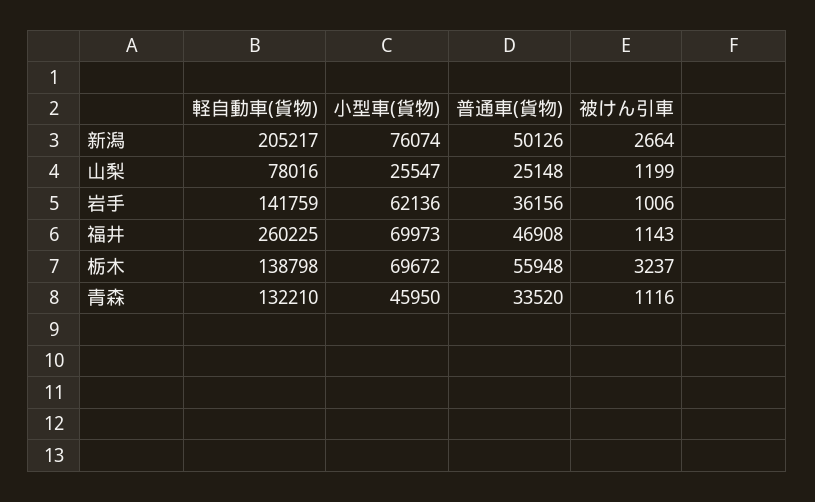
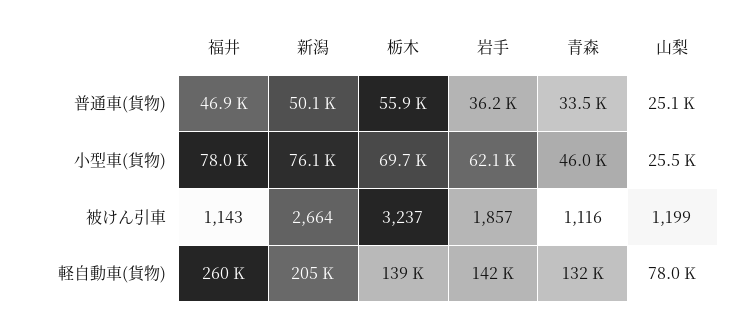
  {
    "軽自動車(貨物)": {
      "新潟": 205217,
      "山梨": 78016,
      "岩手": 141759,
      "福井": 260225,
      "栃木": 138798,
      "青森": 132210
    },
    "小型車(貨物)": {
      "新潟": 76074,
      "山梨": 25547,
      "岩手": 62136,
-     "福井": 69973,
+     "福井": 78000,
      "栃木": 69672,
      "青森": 45950
    },
    "普通車(貨物)": {
      "新潟": 50126,
      "山梨": 25148,
      "岩手": 36156,
      "福井": 46908,
      "栃木": 55948,
      "青森": 33520
    },
    "被けん引車": {
      "新潟": 2664,
      "山梨": 1199,
-     "岩手": 1006,
+     "岩手": 1857,
      "福井": 1143,
      "栃木": 3237,
      "青森": 1116
    }
  }

